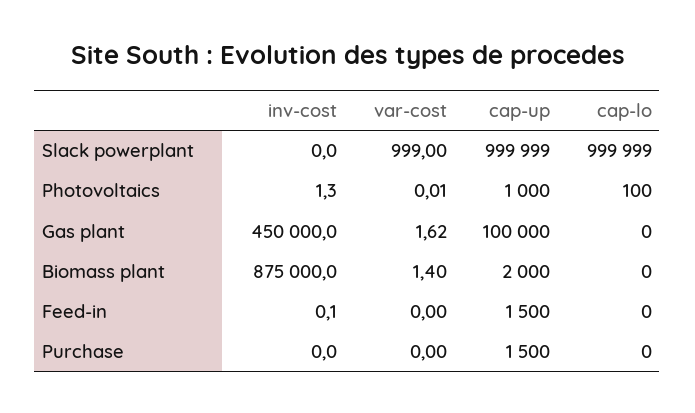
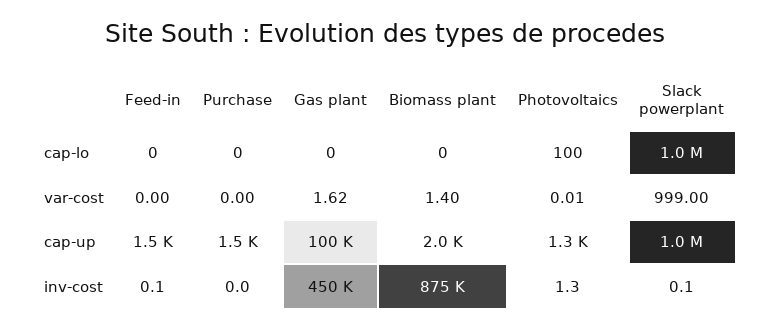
  {
    "inv-cost": {
-     "Slack powerplant": 0,
+     "Slack powerplant": 0.1,
      "Photovoltaics": 1.3,
      "Gas plant": 450000,
      "Biomass plant": 875000,
      "Feed-in": 0.1,
      "Purchase": 0
    },
    "var-cost": {
      "Slack powerplant": 999,
      "Photovoltaics": 0.01,
      "Gas plant": 1.62,
      "Biomass plant": 1.4,
      "Feed-in": 0,
      "Purchase": 0
    },
    "cap-up": {
      "Slack powerplant": 999999,
-     "Photovoltaics": 1000,
+     "Photovoltaics": 1300,
      "Gas plant": 100000,
      "Biomass plant": 2000,
      "Feed-in": 1500,
      "Purchase": 1500
    },
    "cap-lo": {
      "Slack powerplant": 999999,
      "Photovoltaics": 100,
      "Gas plant": 0,
      "Biomass plant": 0,
      "Feed-in": 0,
      "Purchase": 0
    }
  }

